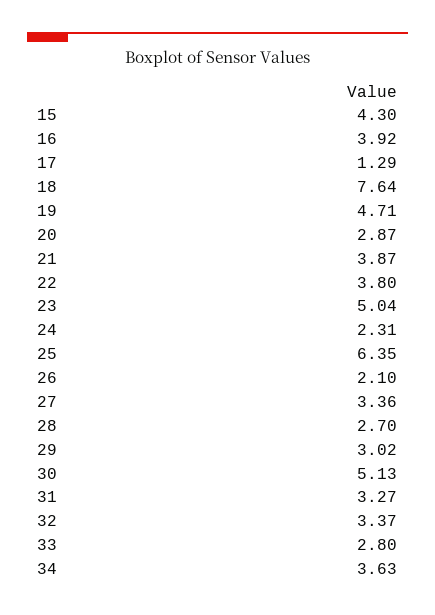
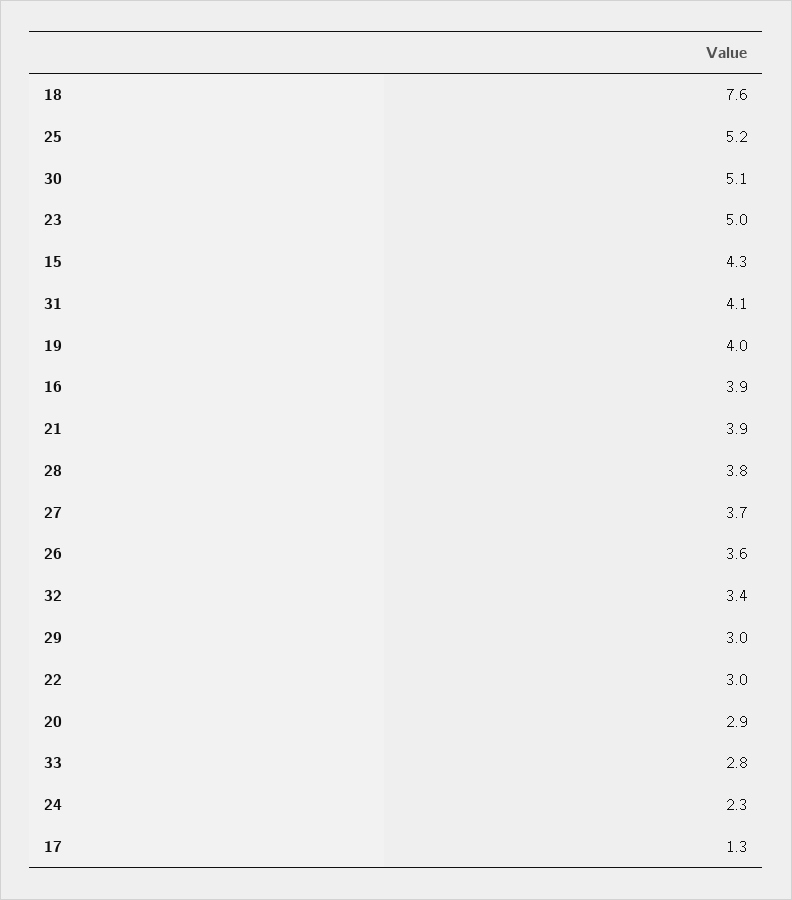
  {
    "15": 4.3,
    "16": 3.92,
    "17": 1.29,
    "18": 7.64,
-   "19": 4.71,
+   "19": 4,
    "20": 2.87,
    "21": 3.87,
-   "22": 3.8,
+   "22": 3,
    "23": 5.04,
    "24": 2.31,
-   "25": 6.35,
+   "25": 5.2,
-   "26": 2.1,
+   "26": 3.6,
-   "27": 3.36,
+   "27": 3.7,
-   "28": 2.7,
+   "28": 3.8,
    "29": 3.02,
    "30": 5.13,
-   "31": 3.27,
+   "31": 4.1,
    "32": 3.37,
-   "33": 2.8,
+   "33": 2.8
-   "34": 3.63
  }

